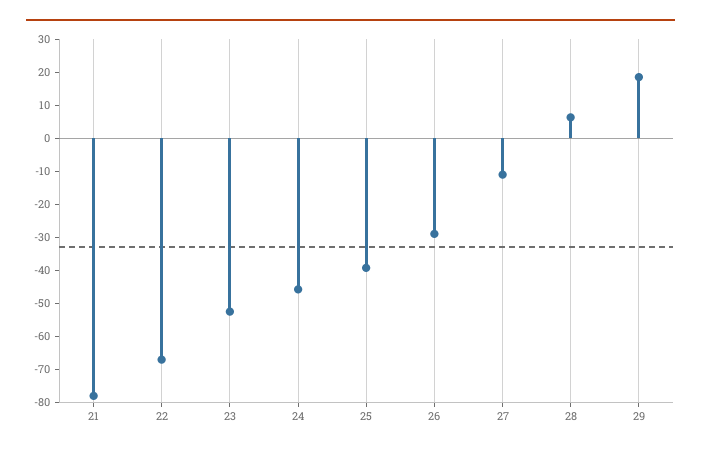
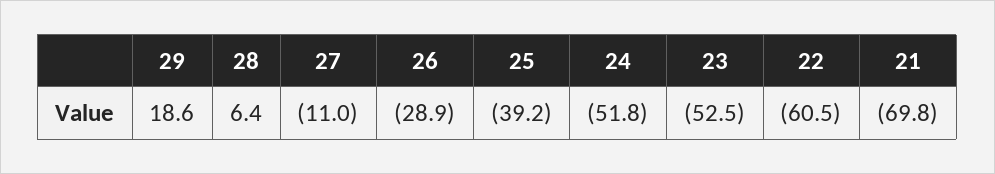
  {
-   "21": -77.5,
+   "21": -69.8,
-   "22": -67.5,
+   "22": -60.5,
    "23": -52.5,
-   "24": -45,
+   "24": -51.8,
    "25": -39.2,
    "26": -28.9,
    "27": -11,
    "28": 6.4,
    "29": 18.6
  }

